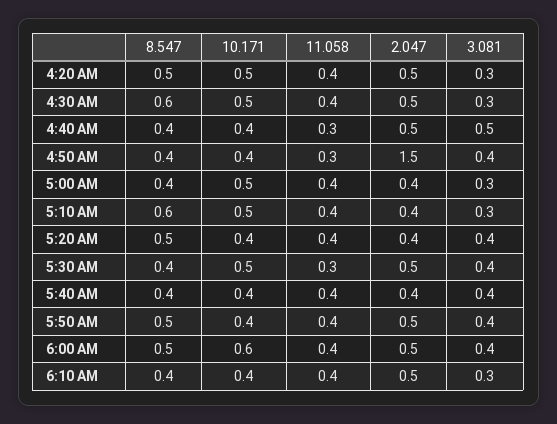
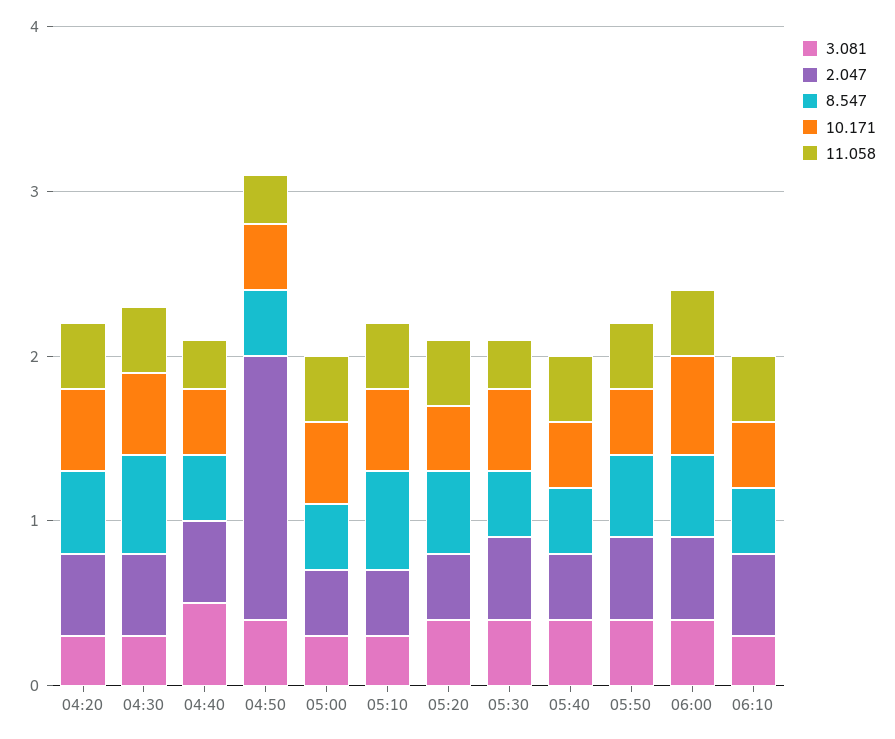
  {
    "8.547": {
      "4:20 AM": 0.5,
      "4:30 AM": 0.6,
      "4:40 AM": 0.4,
      "4:50 AM": 0.4,
      "5:00 AM": 0.4,
      "5:10 AM": 0.6,
      "5:20 AM": 0.5,
      "5:30 AM": 0.4,
      "5:40 AM": 0.4,
      "5:50 AM": 0.5,
      "6:00 AM": 0.5,
      "6:10 AM": 0.4
    },
    "10.171": {
      "4:20 AM": 0.5,
      "4:30 AM": 0.5,
      "4:40 AM": 0.4,
      "4:50 AM": 0.4,
      "5:00 AM": 0.5,
      "5:10 AM": 0.5,
      "5:20 AM": 0.4,
      "5:30 AM": 0.5,
      "5:40 AM": 0.4,
      "5:50 AM": 0.4,
      "6:00 AM": 0.6,
      "6:10 AM": 0.4
    },
    "11.058": {
      "4:20 AM": 0.4,
      "4:30 AM": 0.4,
      "4:40 AM": 0.3,
      "4:50 AM": 0.3,
      "5:00 AM": 0.4,
      "5:10 AM": 0.4,
      "5:20 AM": 0.4,
      "5:30 AM": 0.3,
      "5:40 AM": 0.4,
      "5:50 AM": 0.4,
      "6:00 AM": 0.4,
      "6:10 AM": 0.4
    },
    "2.047": {
      "4:20 AM": 0.5,
      "4:30 AM": 0.5,
      "4:40 AM": 0.5,
-     "4:50 AM": 1.5,
+     "4:50 AM": 1.6,
      "5:00 AM": 0.4,
      "5:10 AM": 0.4,
      "5:20 AM": 0.4,
      "5:30 AM": 0.5,
      "5:40 AM": 0.4,
      "5:50 AM": 0.5,
      "6:00 AM": 0.5,
      "6:10 AM": 0.5
    },
    "3.081": {
      "4:20 AM": 0.3,
      "4:30 AM": 0.3,
      "4:40 AM": 0.5,
      "4:50 AM": 0.4,
      "5:00 AM": 0.3,
      "5:10 AM": 0.3,
      "5:20 AM": 0.4,
      "5:30 AM": 0.4,
      "5:40 AM": 0.4,
      "5:50 AM": 0.4,
      "6:00 AM": 0.4,
      "6:10 AM": 0.3
    }
  }

